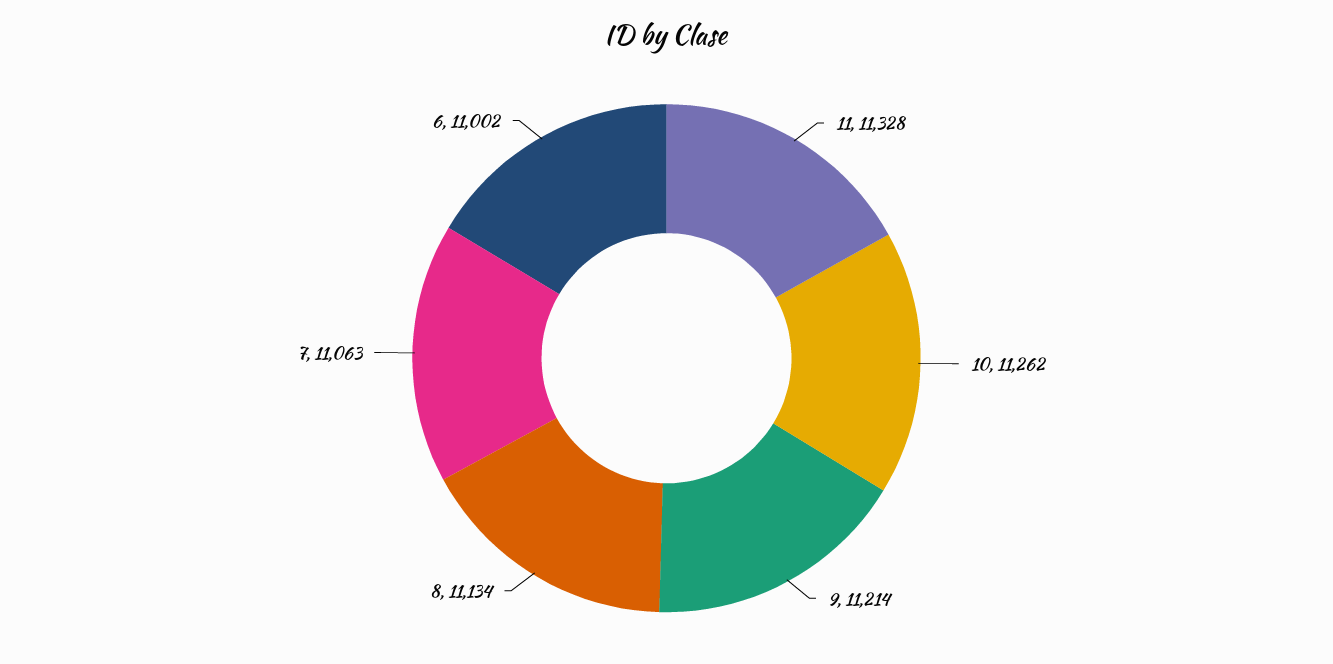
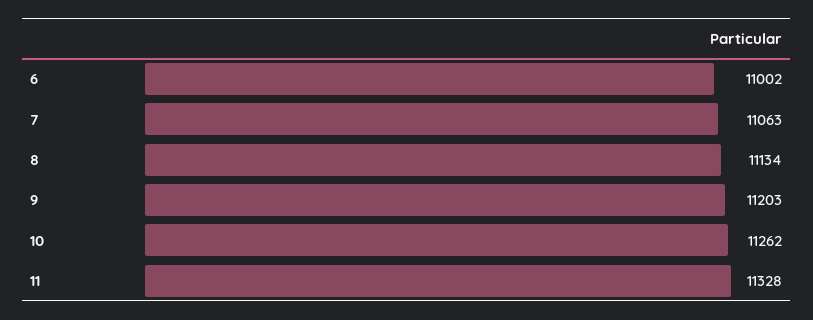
  {
    "11": 11328,
    "10": 11262,
-   "9": 11214,
+   "9": 11203,
    "8": 11134,
    "7": 11063,
    "6": 11002
  }

